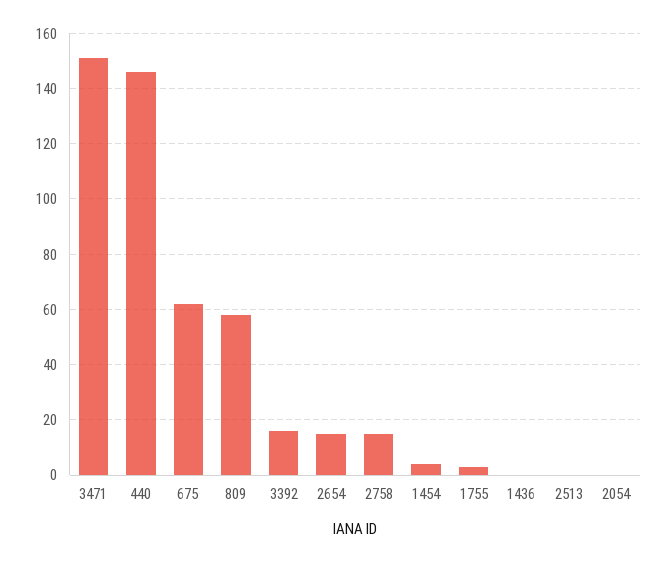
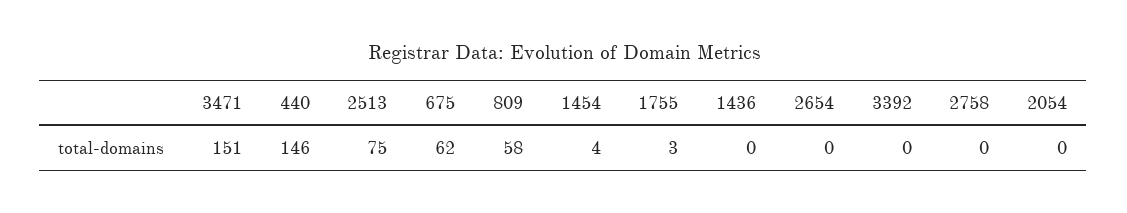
  {
    "3471": 151,
    "440": 146,
    "675": 62,
    "809": 58,
-   "3392": 15,
+   "3392": 0,
-   "2654": 15,
+   "2654": 0,
-   "2758": 15,
+   "2758": 0,
    "1454": 4,
    "1755": 3,
    "1436": 0,
-   "2513": 0,
+   "2513": 75,
    "2054": 0
  }

